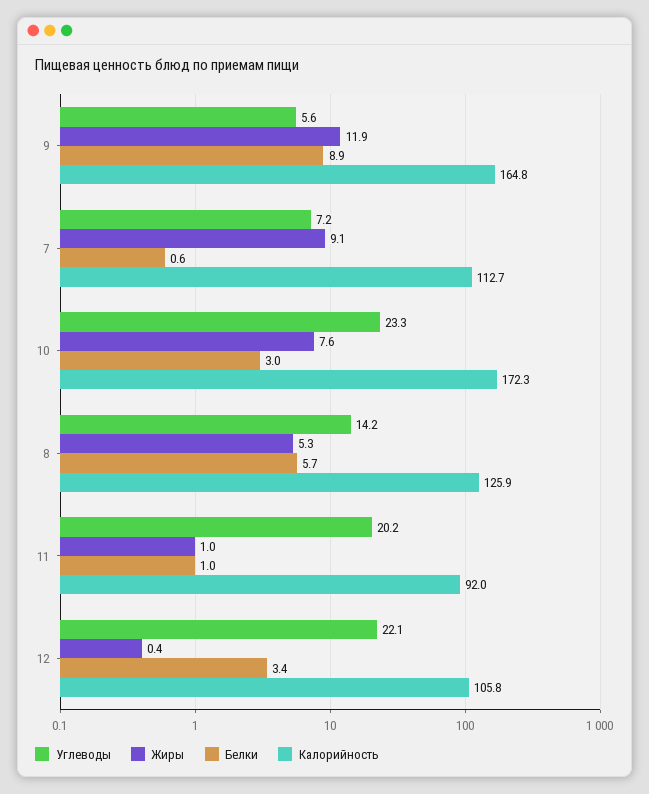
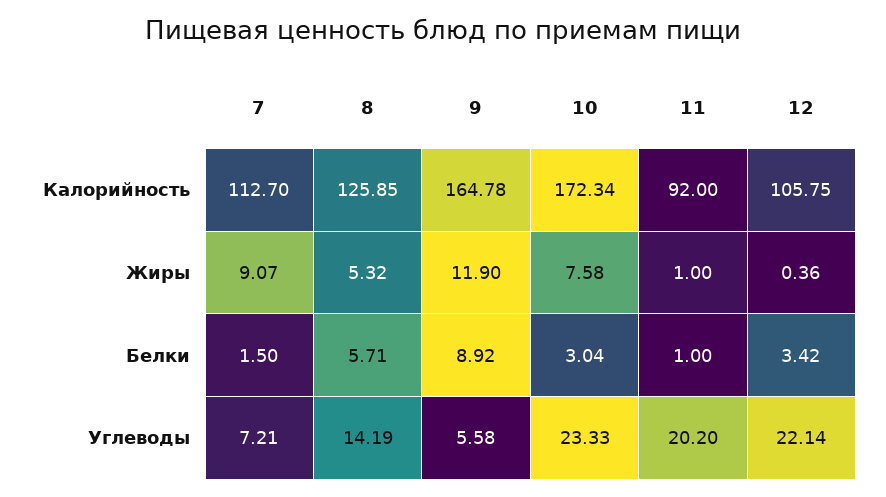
  {
    "Углеводы": {
      "9": 5.58,
      "7": 7.21,
      "10": 23.33,
      "8": 14.19,
      "11": 20.2,
      "12": 22.14
    },
    "Жиры": {
      "9": 11.9,
      "7": 9.07,
      "10": 7.58,
      "8": 5.32,
      "11": 1,
      "12": 0.36
    },
    "Белки": {
      "9": 8.92,
-     "7": 0.6,
+     "7": 1.5,
      "10": 3.04,
      "8": 5.71,
      "11": 1,
      "12": 3.42
    },
    "Калорийность": {
      "9": 164.78,
      "7": 112.7,
      "10": 172.34,
      "8": 125.85,
      "11": 92,
      "12": 105.75
    }
  }

